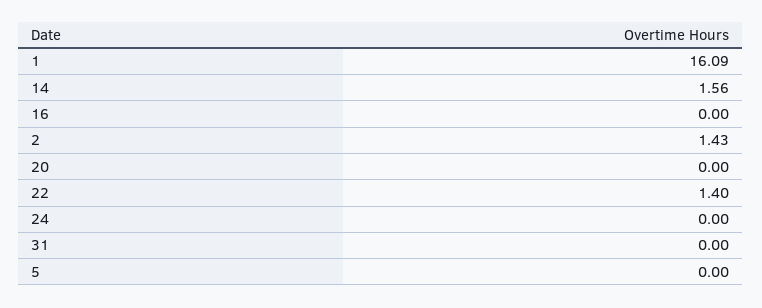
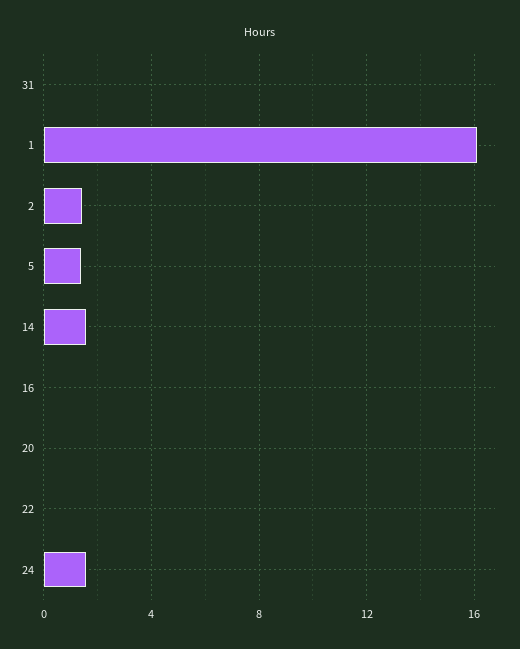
  {
    "1": 16.09,
    "14": 1.56,
    "16": 0,
    "2": 1.43,
    "20": 0,
-   "22": 1.4,
+   "22": 0,
-   "24": 0,
+   "24": 1.5,
    "31": 0,
-   "5": 0
+   "5": 1.5
  }

